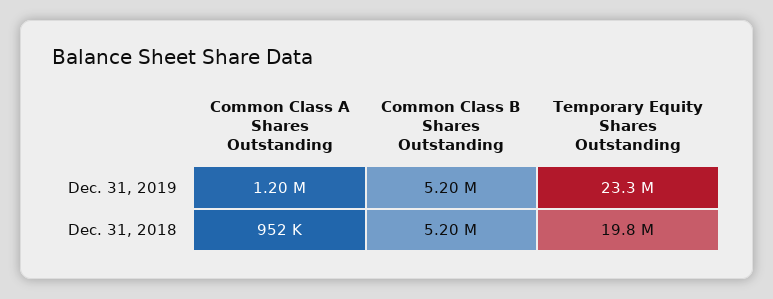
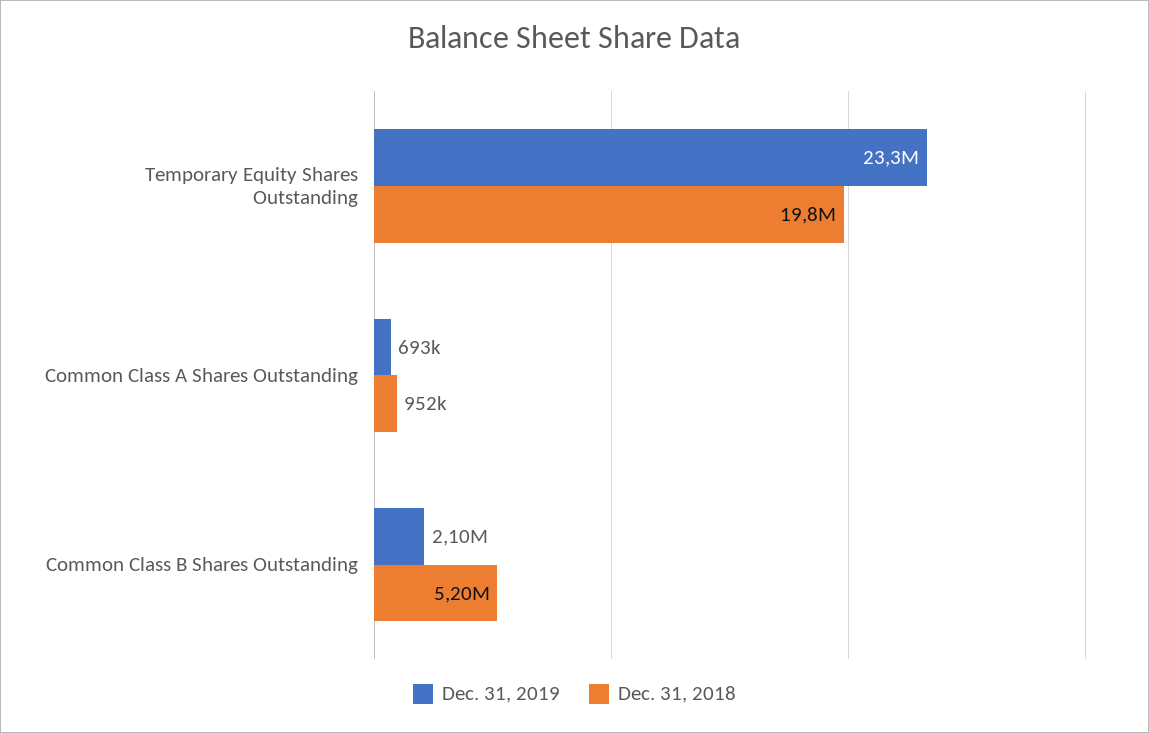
  {
    "Dec. 31, 2019": {
-     "Common Class A Shares Outstanding": 1200000,
+     "Common Class A Shares Outstanding": 693000,
-     "Common Class B Shares Outstanding": 5200000,
+     "Common Class B Shares Outstanding": 2100000,
      "Temporary Equity Shares Outstanding": 23300000
    },
    "Dec. 31, 2018": {
      "Common Class A Shares Outstanding": 952000,
      "Common Class B Shares Outstanding": 5200000,
      "Temporary Equity Shares Outstanding": 19800000
    }
  }

